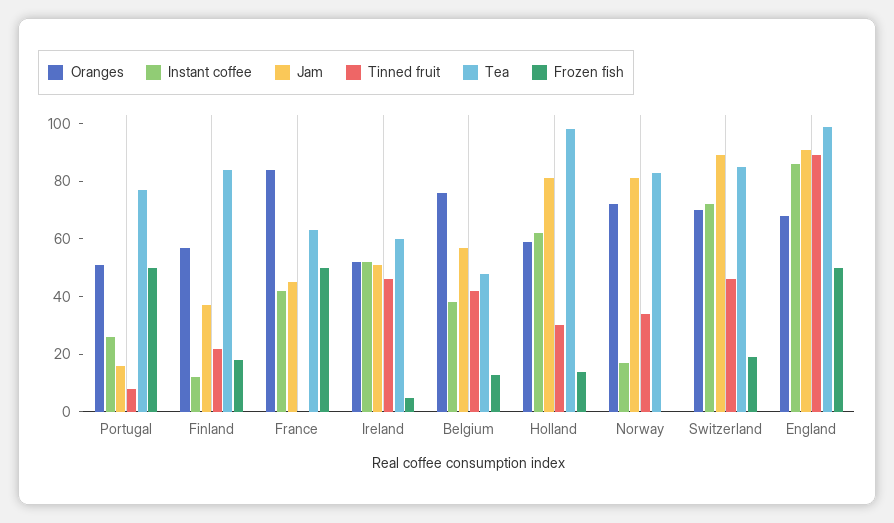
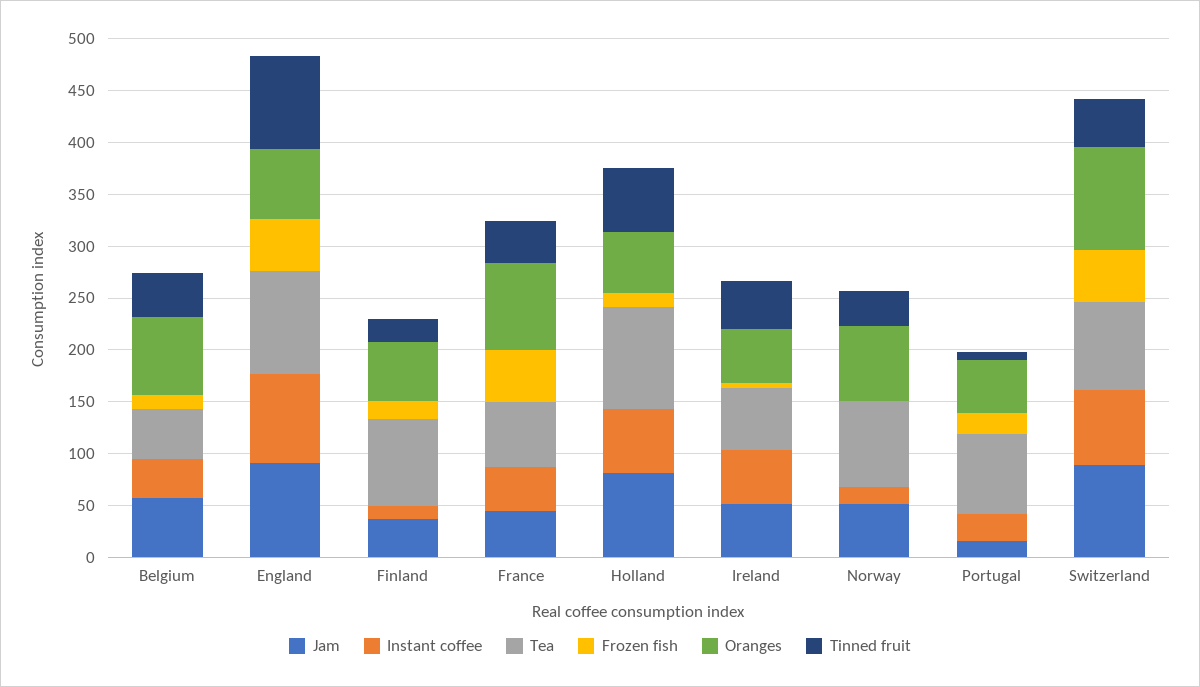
  {
    "Oranges": {
      "Portugal": 50,
      "Finland": 55,
      "France": 85,
      "Ireland": 50,
      "Belgium": 75,
      "Holland": 60,
      "Norway": 70,
-     "Switzerland": 70,
+     "Switzerland": 100,
      "England": 70
    },
    "Instant coffee": {
      "Portugal": 25,
      "Finland": 10,
      "France": 40,
      "Ireland": 50,
      "Belgium": 40,
      "Holland": 60,
      "Norway": 15,
      "Switzerland": 70,
      "England": 85
    },
    "Jam": {
      "Portugal": 15,
      "Finland": 35,
      "France": 45,
      "Ireland": 50,
      "Belgium": 55,
      "Holland": 80,
-     "Norway": 80,
+     "Norway": 50,
      "Switzerland": 90,
      "England": 90
    },
    "Tinned fruit": {
      "Portugal": 10,
      "Finland": 20,
-     "France": 0,
+     "France": 40,
      "Ireland": 45,
      "Belgium": 40,
-     "Holland": 30,
+     "Holland": 60,
      "Norway": 35,
      "Switzerland": 45,
      "England": 90
    },
    "Tea": {
      "Portugal": 75,
      "Finland": 85,
      "France": 65,
      "Ireland": 60,
      "Belgium": 50,
      "Holland": 100,
      "Norway": 85,
      "Switzerland": 85,
      "England": 100
    },
    "Frozen fish": {
-     "Portugal": 50,
+     "Portugal": 20,
      "Finland": 20,
      "France": 50,
      "Ireland": 5,
      "Belgium": 15,
      "Holland": 15,
      "Norway": 0,
-     "Switzerland": 20,
+     "Switzerland": 50,
      "England": 50
    }
  }

